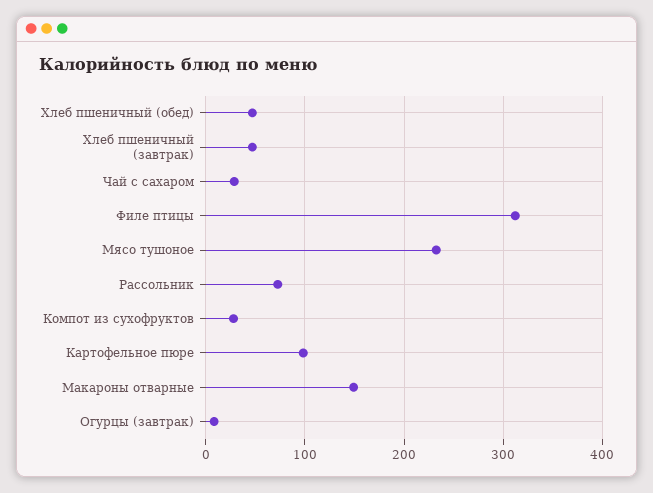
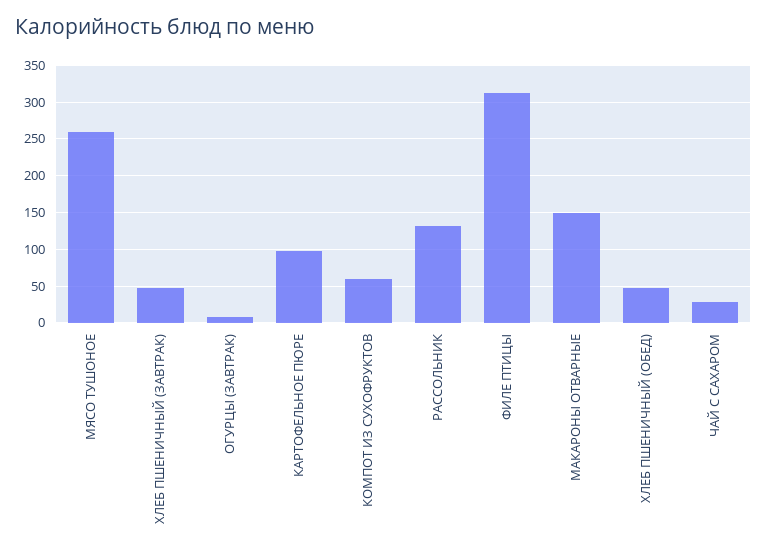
  {
    "Хлеб пшеничный (обед)": 50,
    "Хлеб пшеничный (завтрак)": 50,
    "Чай с сахаром": 30,
    "Филе птицы": 310,
-   "Мясо тушоное": 230,
+   "Мясо тушоное": 260,
-   "Рассольник": 70,
+   "Рассольник": 130,
-   "Компот из сухофруктов": 30,
+   "Компот из сухофруктов": 60,
    "Картофельное пюре": 100,
    "Макароны отварные": 150,
    "Огурцы (завтрак)": 10
  }

